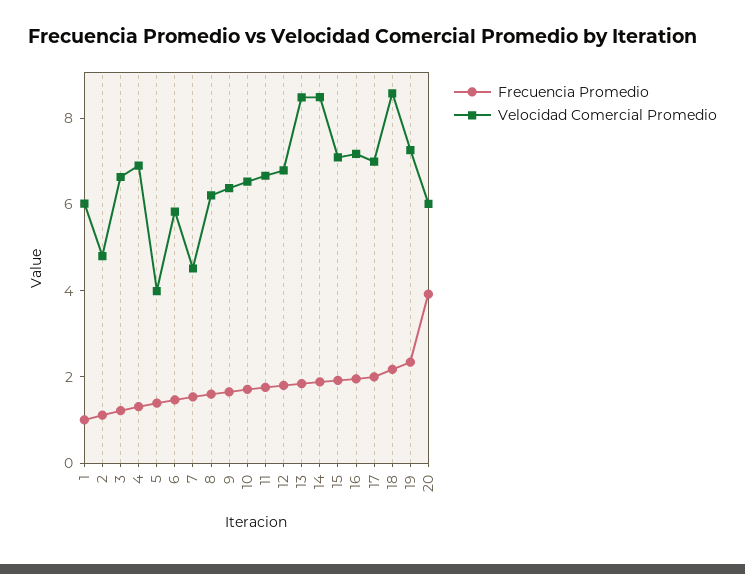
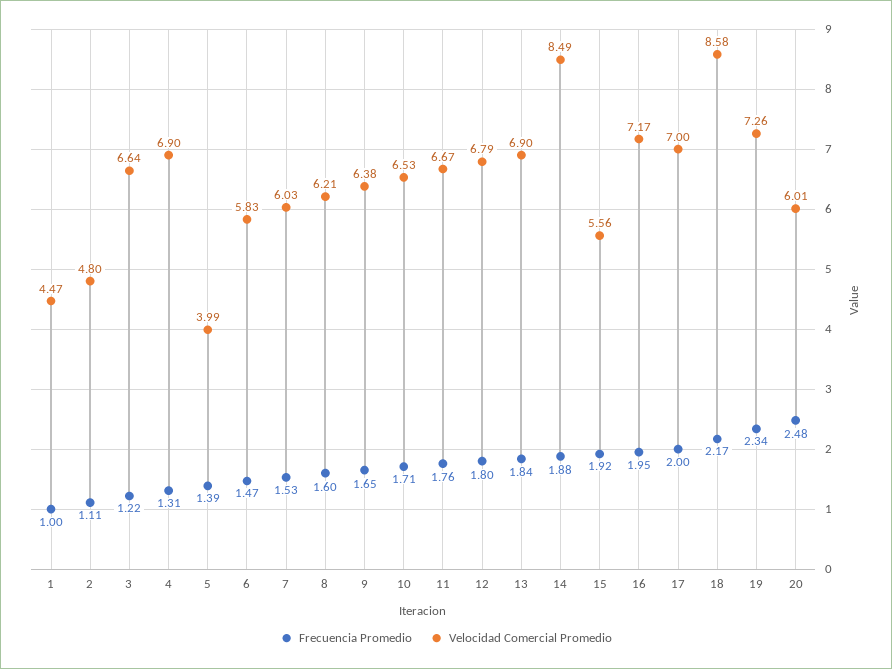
  {
    "Frecuencia Promedio": {
      "1": 1,
      "2": 1.11,
      "3": 1.22,
      "4": 1.31,
      "5": 1.39,
      "6": 1.47,
      "7": 1.53,
      "8": 1.6,
      "9": 1.65,
      "10": 1.71,
      "11": 1.76,
      "12": 1.8,
      "13": 1.84,
      "14": 1.88,
      "15": 1.92,
      "16": 1.95,
      "17": 2,
      "18": 2.17,
      "19": 2.34,
-     "20": 4
+     "20": 2.48
    },
    "Velocidad Comercial Promedio": {
-     "1": 6,
+     "1": 4.47,
      "2": 4.8,
      "3": 6.64,
      "4": 6.9,
      "5": 3.99,
      "6": 5.83,
-     "7": 4.5,
+     "7": 6.03,
      "8": 6.21,
      "9": 6.38,
      "10": 6.53,
      "11": 6.67,
      "12": 6.79,
-     "13": 8.5,
+     "13": 6.9,
      "14": 8.49,
-     "15": 7,
+     "15": 5.56,
      "16": 7.17,
      "17": 7,
      "18": 8.58,
      "19": 7.26,
      "20": 6.01
    }
  }

